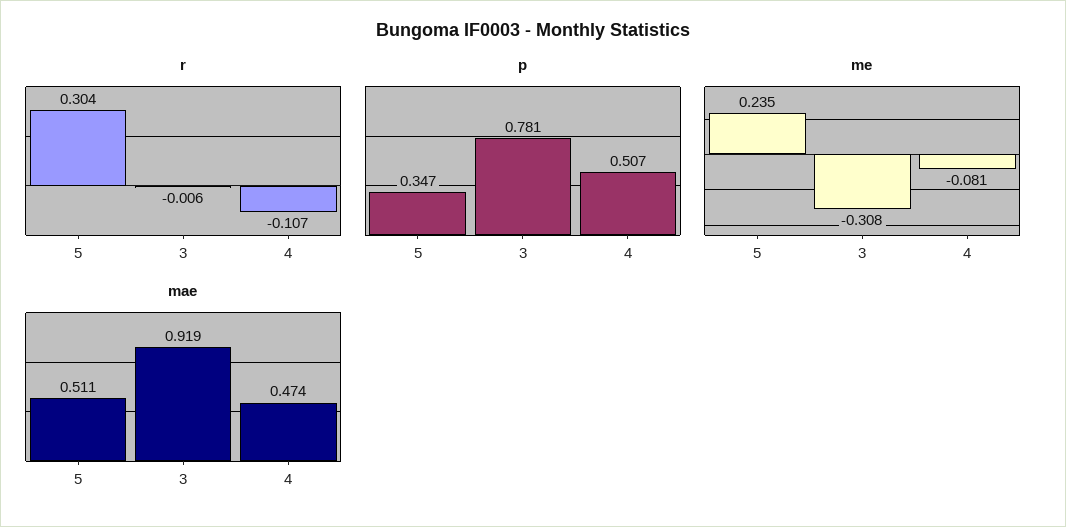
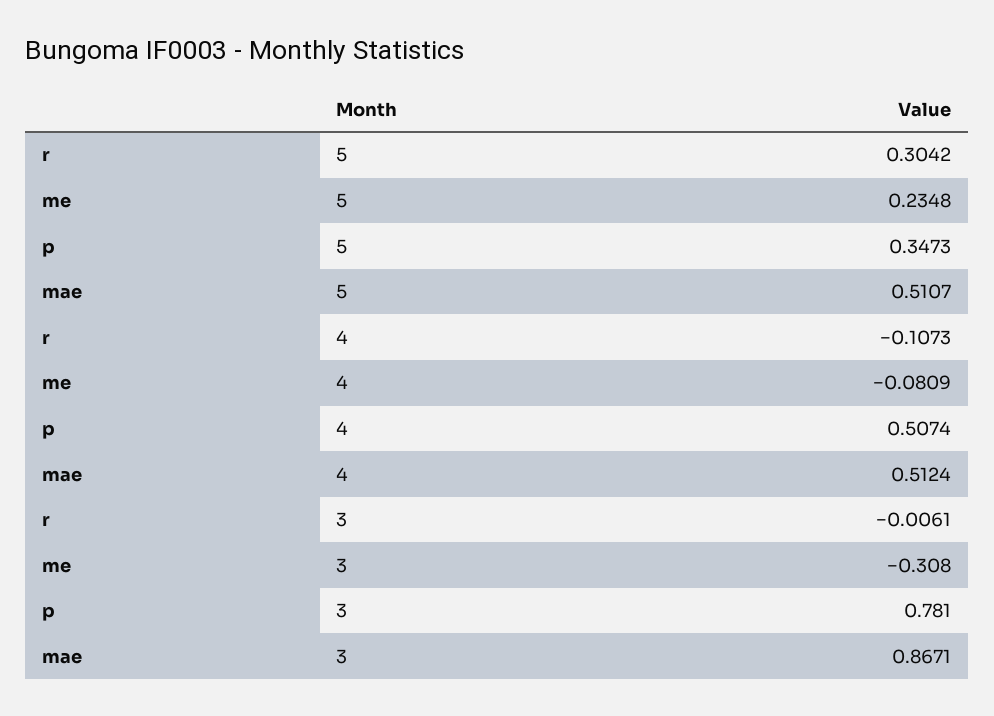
  {
    "r": {
      "5": 0.3042,
      "3": -0.0061,
      "4": -0.1073
    },
    "p": {
      "5": 0.3473,
      "3": 0.781,
      "4": 0.5074
    },
    "me": {
      "5": 0.2348,
      "3": -0.308,
      "4": -0.0809
    },
    "mae": {
      "5": 0.5107,
-     "3": 0.919,
+     "3": 0.8671,
-     "4": 0.474
+     "4": 0.5124
    }
  }

